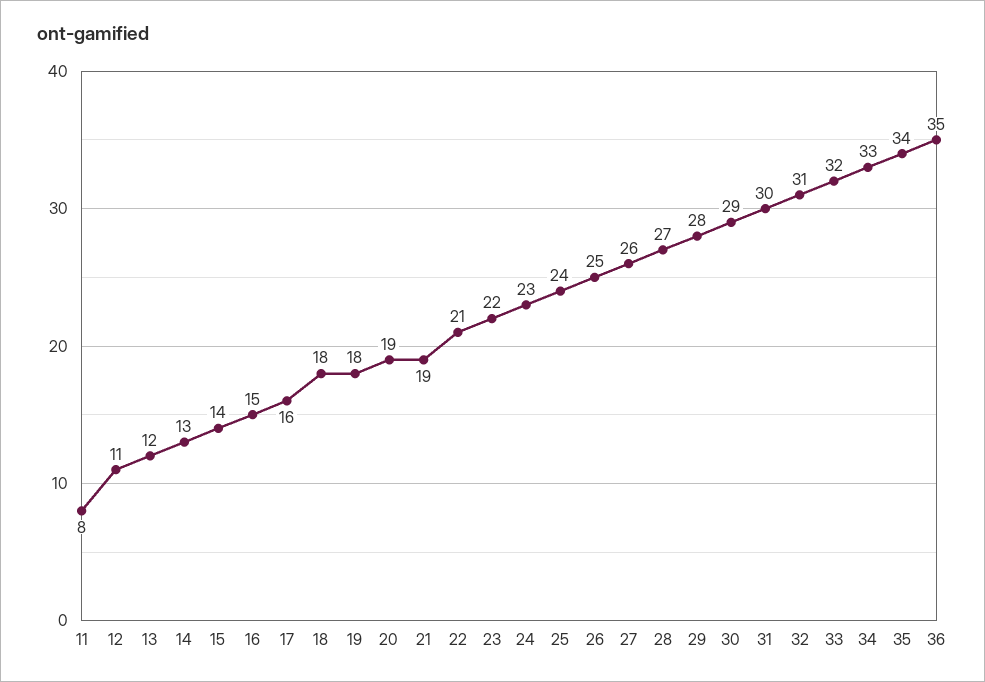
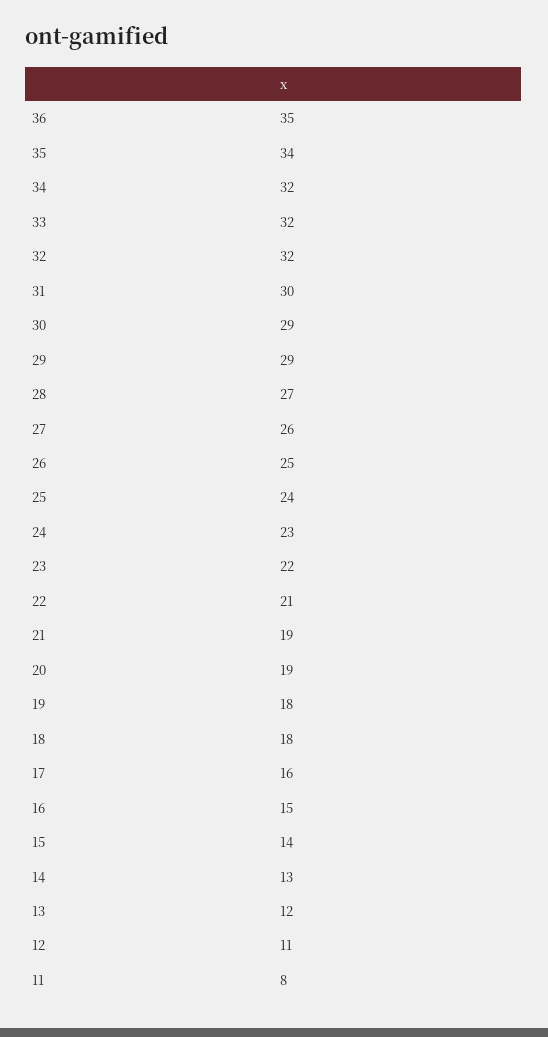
  {
    "11": 8,
    "12": 11,
    "13": 12,
    "14": 13,
    "15": 14,
    "16": 15,
    "17": 16,
    "18": 18,
    "19": 18,
    "20": 19,
    "21": 19,
    "22": 21,
    "23": 22,
    "24": 23,
    "25": 24,
    "26": 25,
    "27": 26,
    "28": 27,
-   "29": 28,
+   "29": 29,
    "30": 29,
    "31": 30,
-   "32": 31,
+   "32": 32,
    "33": 32,
-   "34": 33,
+   "34": 32,
    "35": 34,
    "36": 35
  }

